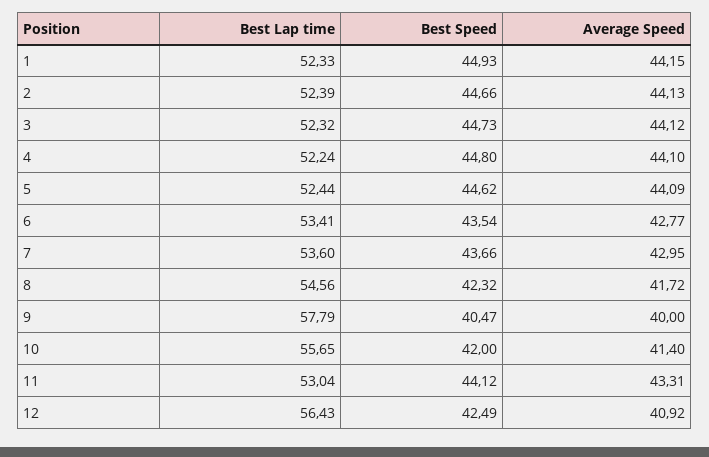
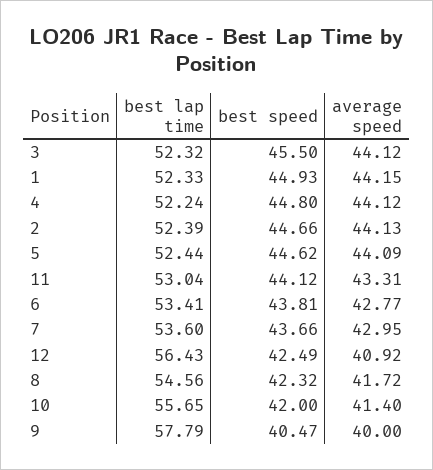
  {
    "Best Lap time": {
      "1": 52.33,
      "2": 52.39,
      "3": 52.32,
      "4": 52.24,
      "5": 52.44,
      "6": 53.41,
      "7": 53.6,
      "8": 54.56,
      "9": 57.79,
      "10": 55.65,
      "11": 53.04,
      "12": 56.43
    },
    "Best Speed": {
      "1": 44.93,
      "2": 44.66,
-     "3": 44.73,
+     "3": 45.5,
      "4": 44.8,
      "5": 44.62,
-     "6": 43.54,
+     "6": 43.81,
      "7": 43.66,
      "8": 42.32,
      "9": 40.47,
      "10": 42,
      "11": 44.12,
      "12": 42.49
    },
    "Average Speed": {
      "1": 44.15,
      "2": 44.13,
      "3": 44.12,
-     "4": 44.1,
+     "4": 44.12,
      "5": 44.09,
      "6": 42.77,
      "7": 42.95,
      "8": 41.72,
      "9": 40,
      "10": 41.4,
      "11": 43.31,
      "12": 40.92
    }
  }

